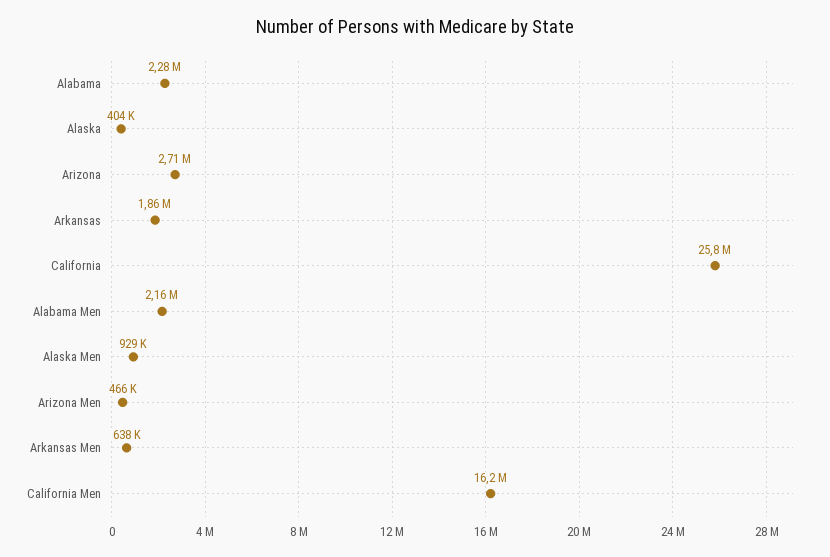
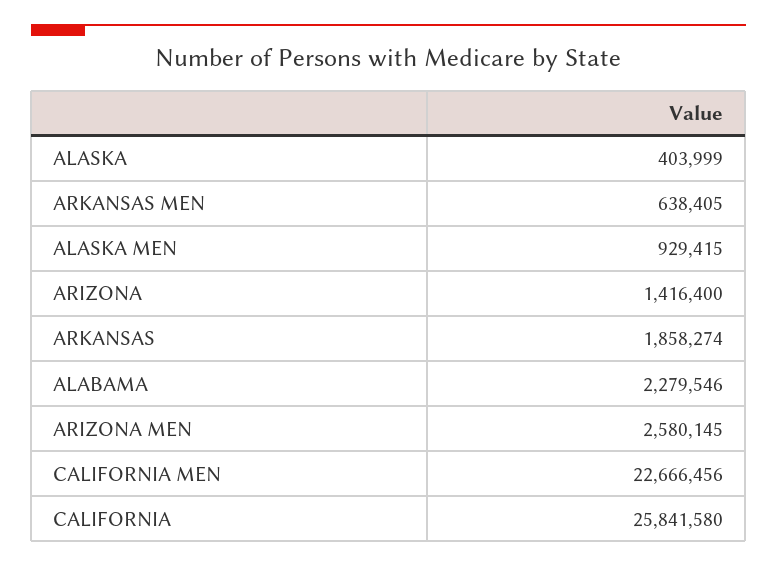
  {
    "Alabama": 2279546,
    "Alaska": 403999,
-   "Arizona": 2710000,
+   "Arizona": 1416400,
    "Arkansas": 1858274,
    "California": 25841580,
-   "Alabama Men": 2160000,
    "Alaska Men": 929415,
-   "Arizona Men": 466000,
+   "Arizona Men": 2580145,
    "Arkansas Men": 638405,
-   "California Men": 16200000
+   "California Men": 22666456
  }

